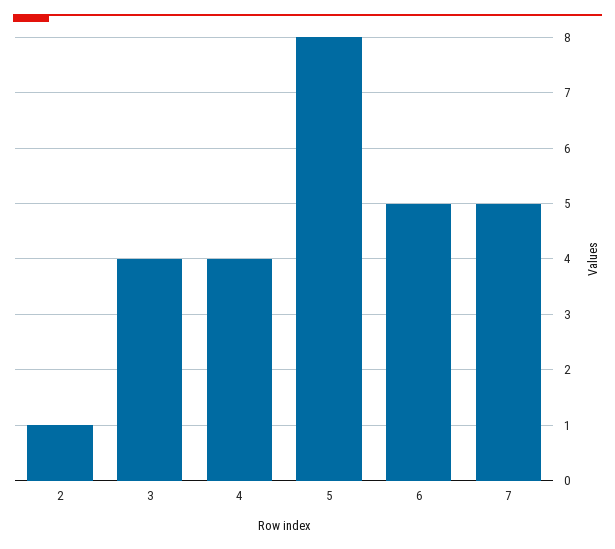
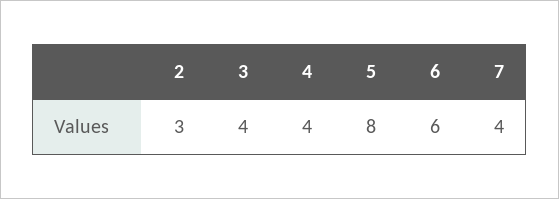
  {
-   "2": 1,
+   "2": 3,
    "3": 4,
    "4": 4,
    "5": 8,
-   "6": 5,
+   "6": 6,
-   "7": 5
+   "7": 4
  }

